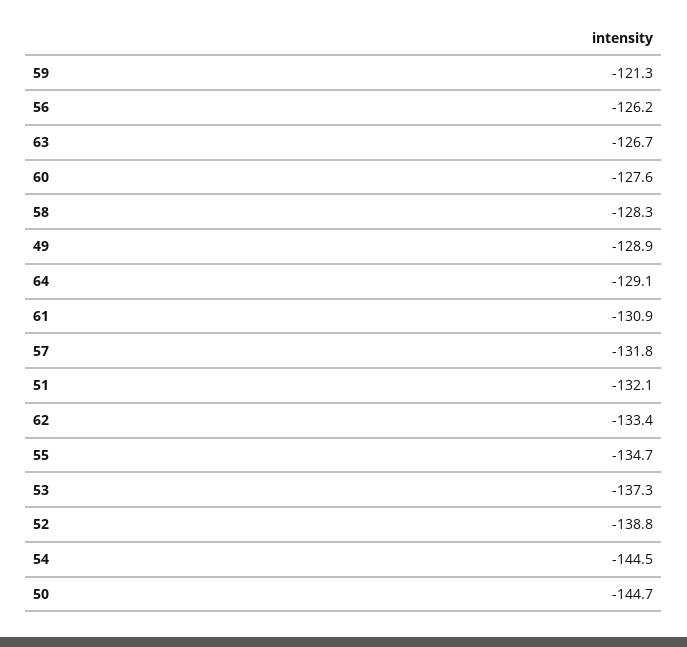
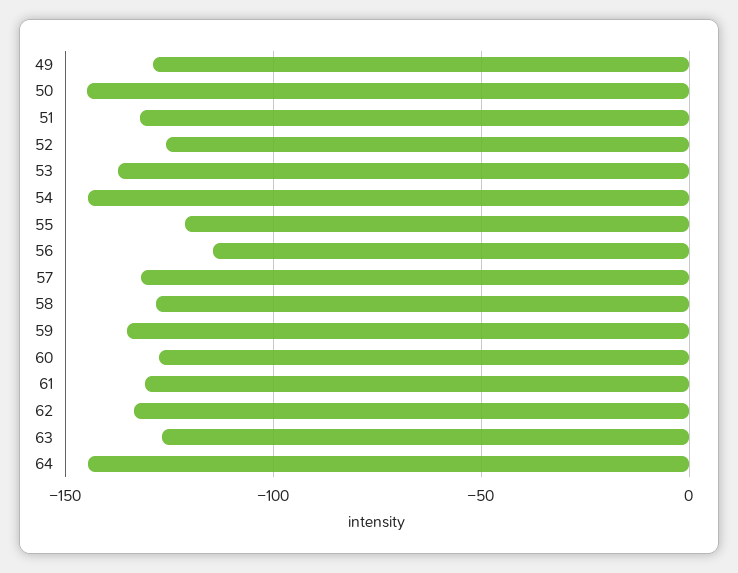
  {
-   "59": -121.3,
+   "59": -135,
-   "56": -126.2,
+   "56": -115,
    "63": -126.7,
    "60": -127.6,
    "58": -128.3,
    "49": -128.9,
-   "64": -129.1,
+   "64": -145,
    "61": -130.9,
    "57": -131.8,
    "51": -132.1,
    "62": -133.4,
-   "55": -134.7,
+   "55": -120,
    "53": -137.3,
-   "52": -138.8,
+   "52": -125,
    "54": -144.5,
    "50": -144.7
  }

